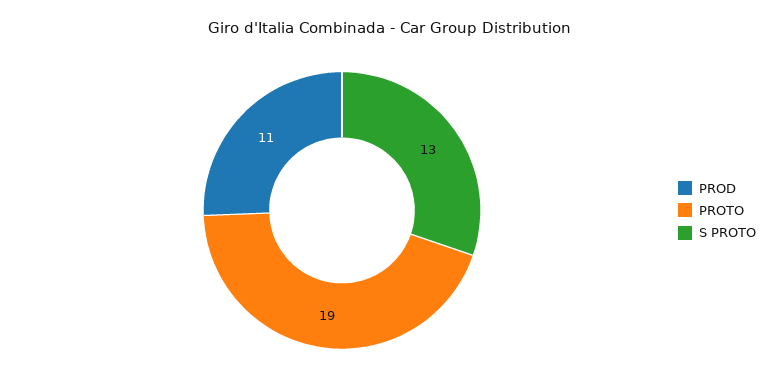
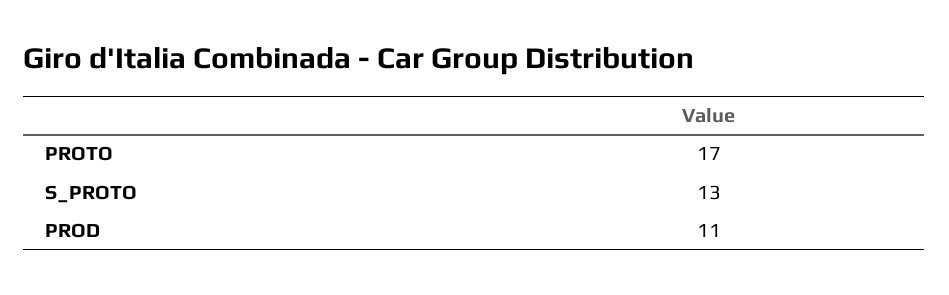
  {
    "PROD": 11,
-   "PROTO": 19,
+   "PROTO": 17,
    "S PROTO": 13
  }

